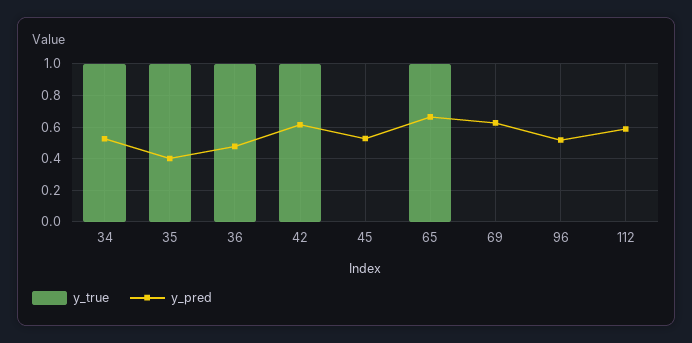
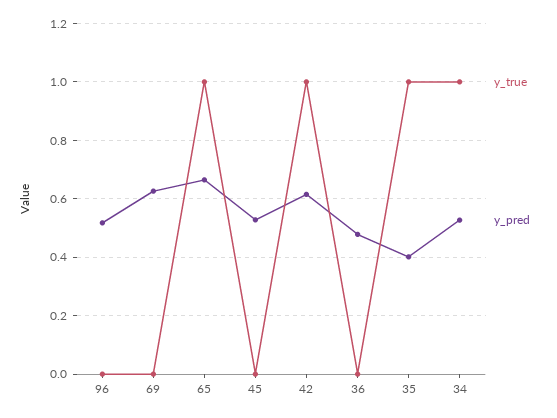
  {
    "y_true": {
      "34": 1,
      "35": 1,
-     "36": 1,
+     "36": 0,
      "42": 1,
      "45": 0,
      "65": 1,
      "69": 0,
-     "96": 0,
+     "96": 0
-     "112": 0
    },
    "y_pred": {
      "34": 0.525,
      "35": 0.4,
      "36": 0.475,
      "42": 0.625,
      "45": 0.525,
      "65": 0.675,
      "69": 0.625,
-     "96": 0.525,
+     "96": 0.525
-     "112": 0.6
    }
  }

